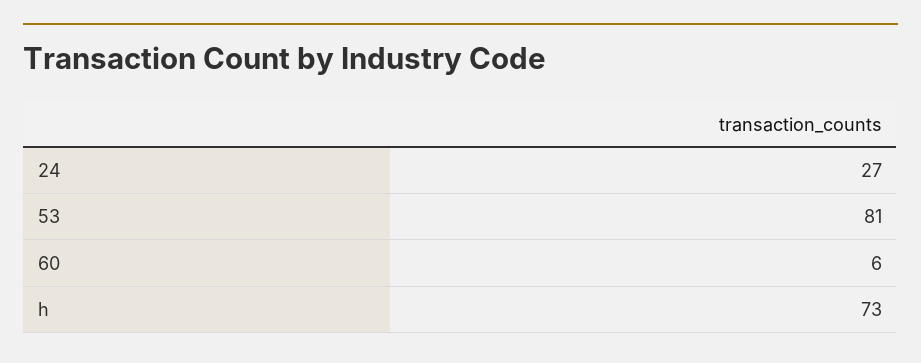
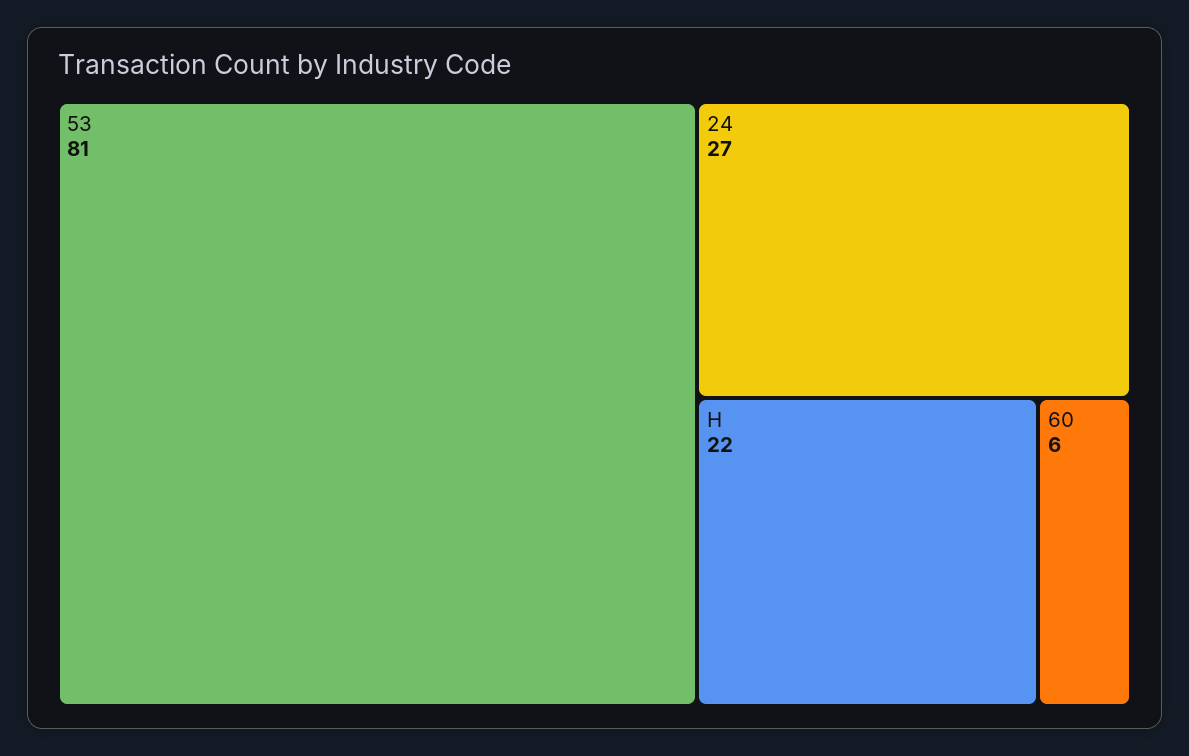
  {
    "24": 27,
    "53": 81,
    "60": 6,
-   "h": 73
+   "h": 22
  }

